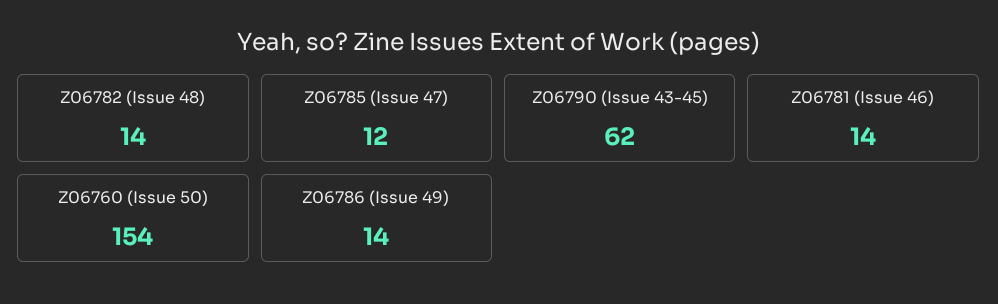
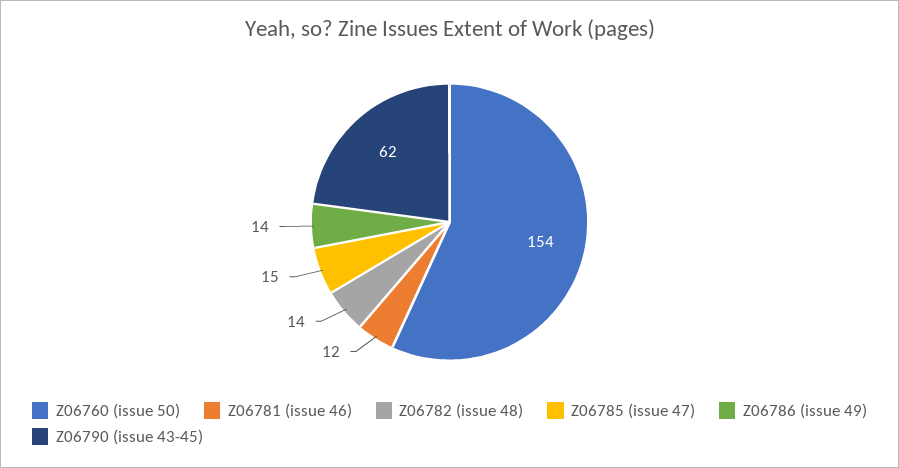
  {
    "Z06782 (Issue 48)": 14,
-   "Z06785 (Issue 47)": 12,
+   "Z06785 (Issue 47)": 15,
    "Z06790 (Issue 43-45)": 62,
-   "Z06781 (Issue 46)": 14,
+   "Z06781 (Issue 46)": 12,
    "Z06760 (Issue 50)": 154,
    "Z06786 (Issue 49)": 14
  }

